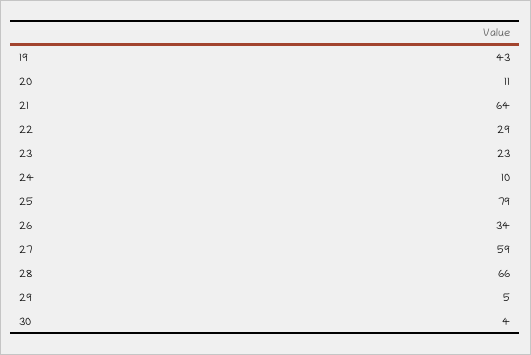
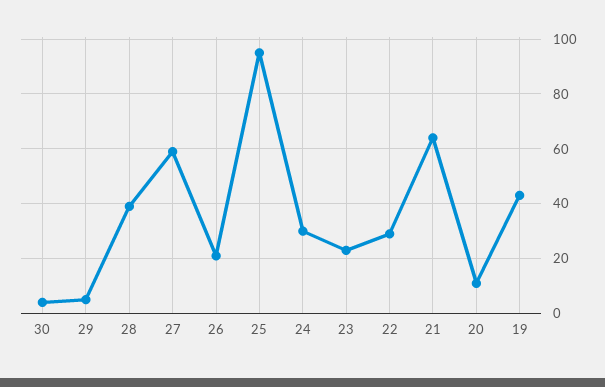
  {
    "19": 43,
    "20": 11,
    "21": 64,
    "22": 29,
    "23": 23,
-   "24": 10,
+   "24": 30,
-   "25": 79,
+   "25": 95,
-   "26": 34,
+   "26": 20,
    "27": 59,
-   "28": 66,
+   "28": 40,
    "29": 5,
    "30": 4
  }

